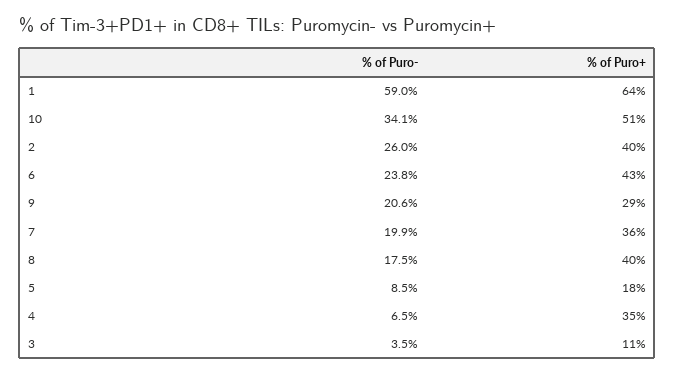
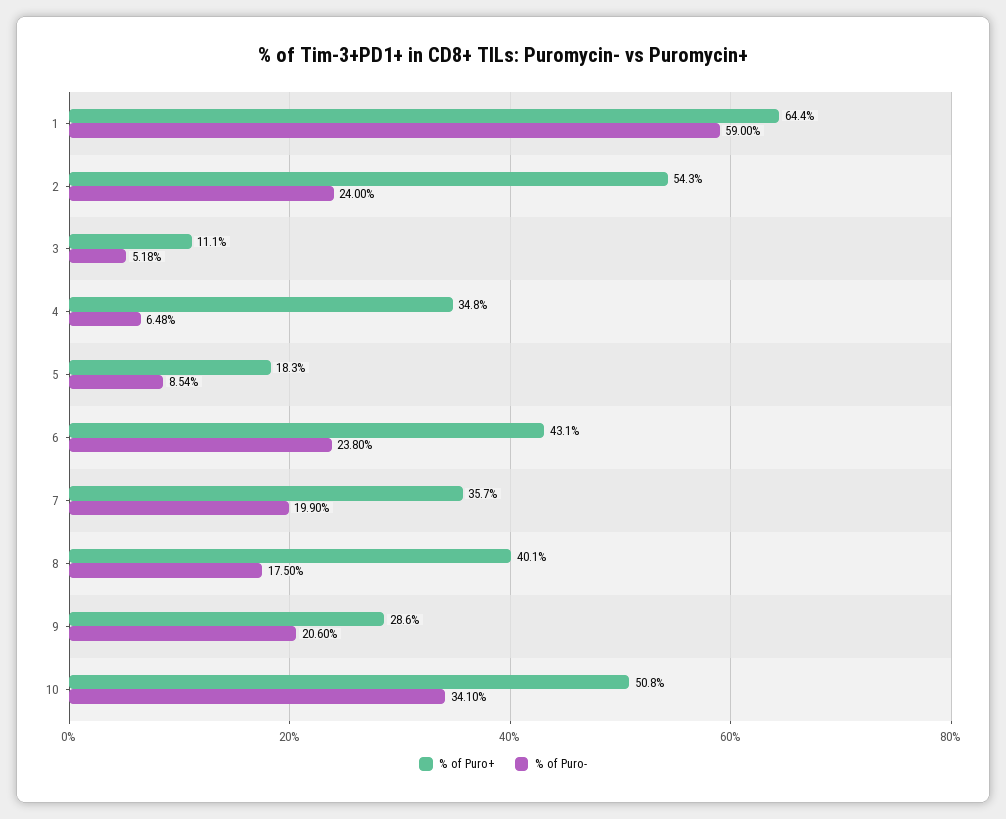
  {
    "% of Puro-": {
      "1": 59,
      "10": 34.1,
-     "2": 26,
+     "2": 24,
      "6": 23.8,
      "9": 20.6,
      "7": 19.9,
      "8": 17.5,
      "5": 8.54,
      "4": 6.48,
-     "3": 3.5
+     "3": 5.18
    },
    "% of Puro+": {
      "1": 64.4,
      "10": 50.8,
-     "2": 40,
+     "2": 54.3,
      "6": 43.1,
      "9": 28.6,
      "7": 35.7,
      "8": 40.1,
      "5": 18.3,
      "4": 34.8,
      "3": 11.1
    }
  }

